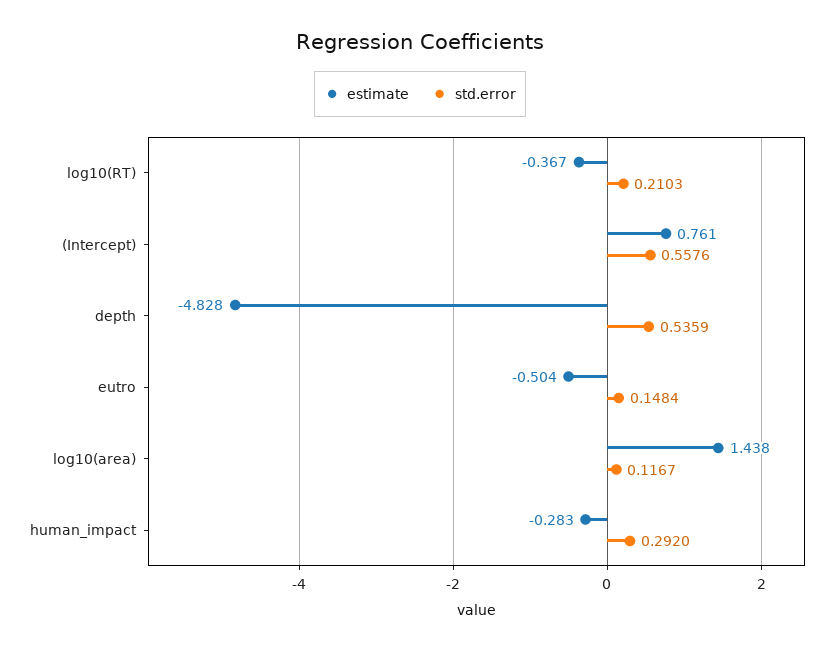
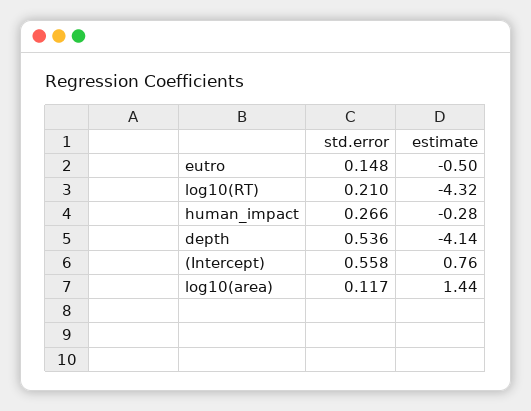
  {
    "estimate": {
-     "log10(RT)": -0.367,
+     "log10(RT)": -4.32,
      "(Intercept)": 0.761,
-     "depth": -4.828,
+     "depth": -4.14,
      "eutro": -0.504,
      "log10(area)": 1.438,
      "human_impact": -0.283
    },
    "std.error": {
      "log10(RT)": 0.2103,
      "(Intercept)": 0.5576,
      "depth": 0.5359,
      "eutro": 0.1484,
      "log10(area)": 0.1167,
-     "human_impact": 0.292
+     "human_impact": 0.266
    }
  }

